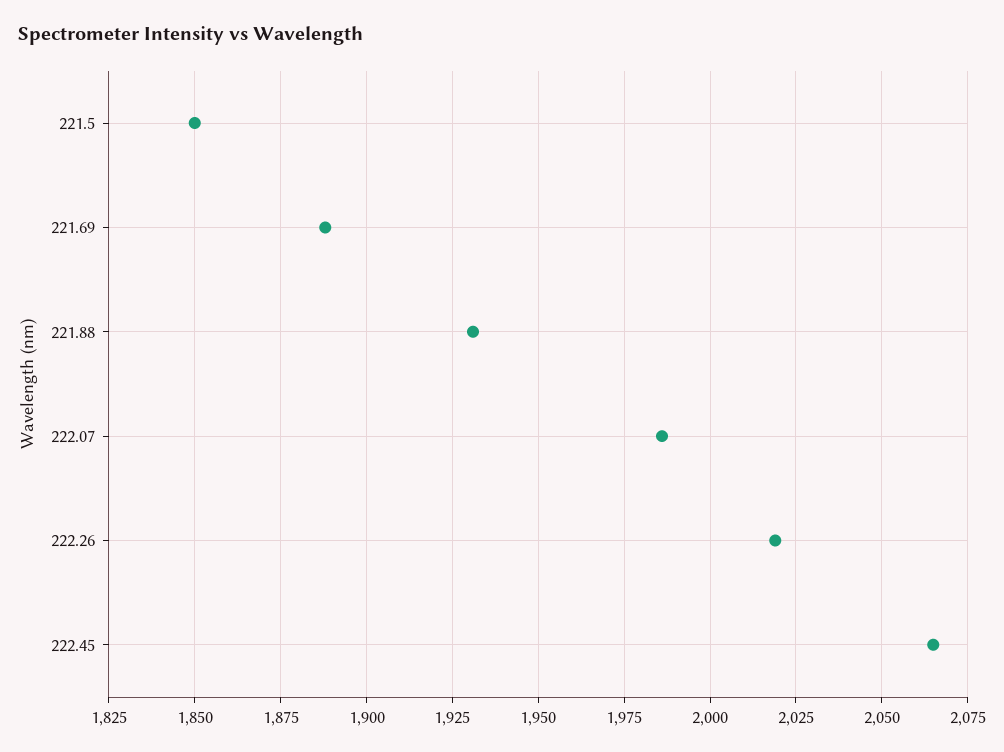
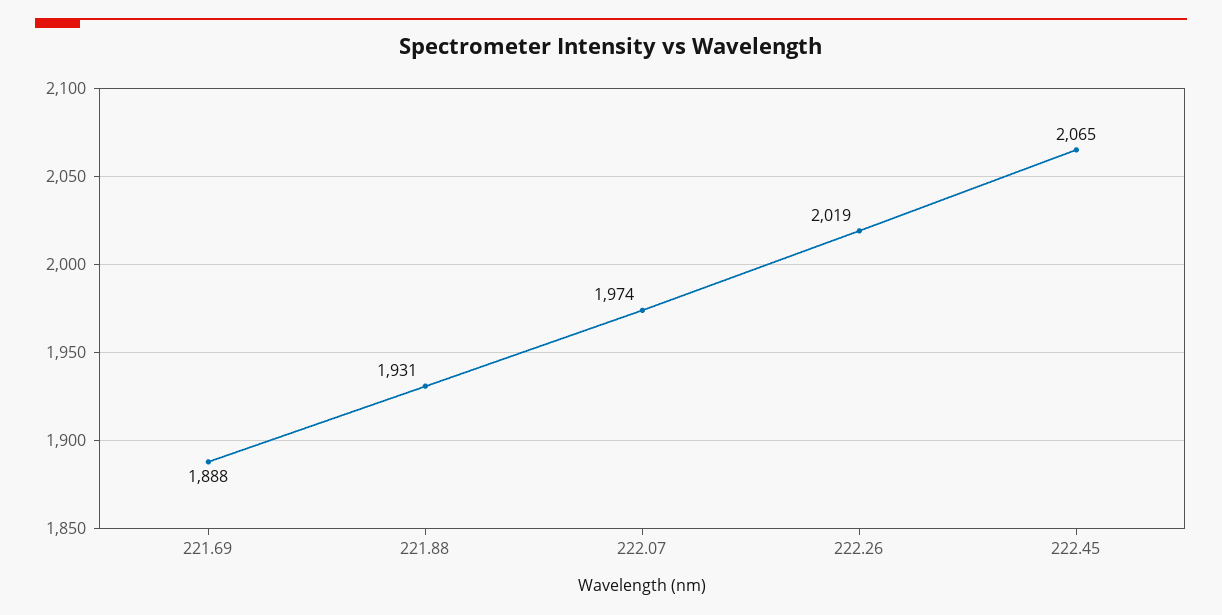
  {
-   "221.5": 1850,
    "221.69": 1888,
    "221.88": 1931,
-   "222.07": 1985,
+   "222.07": 1974,
    "222.26": 2019,
    "222.45": 2065
  }

